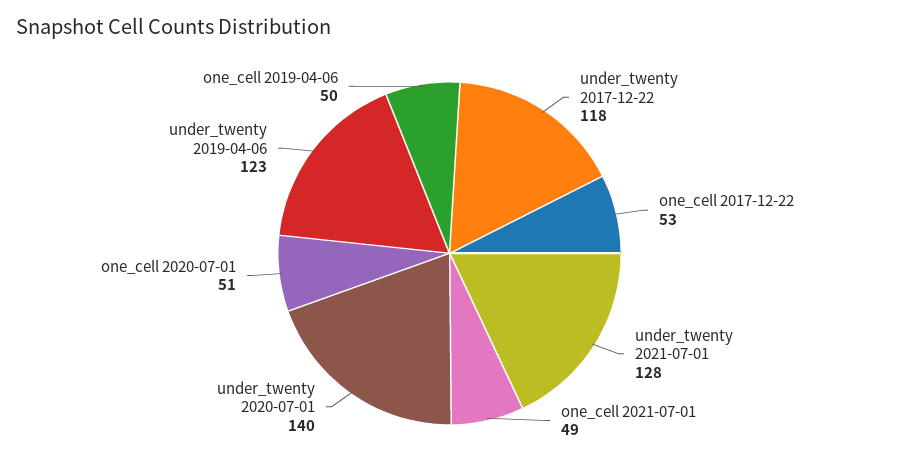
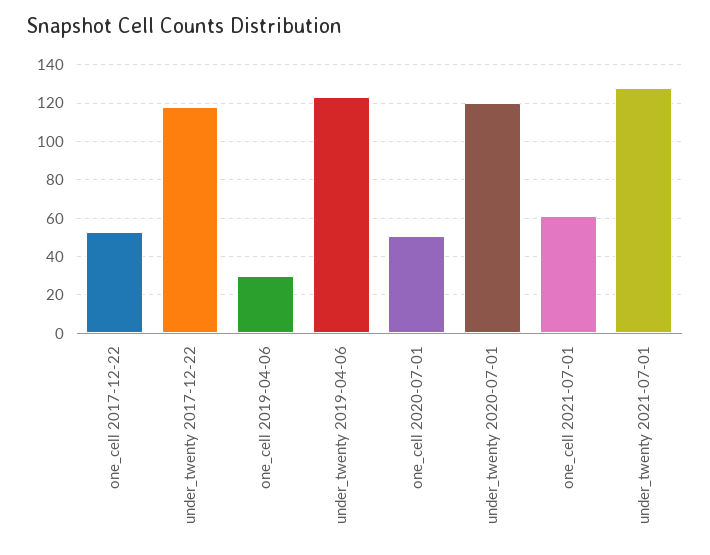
  {
    "under_twenty 2017-12-22": 118,
    "one_cell 2017-12-22": 53,
    "under_twenty 2021-07-01": 128,
-   "one_cell 2021-07-01": 49,
+   "one_cell 2021-07-01": 60,
-   "under_twenty 2020-07-01": 140,
+   "under_twenty 2020-07-01": 120,
    "one_cell 2020-07-01": 51,
    "under_twenty 2019-04-06": 123,
-   "one_cell 2019-04-06": 50
+   "one_cell 2019-04-06": 30
  }

